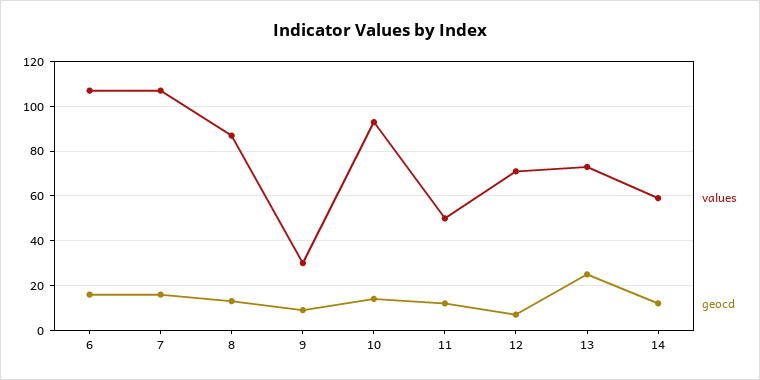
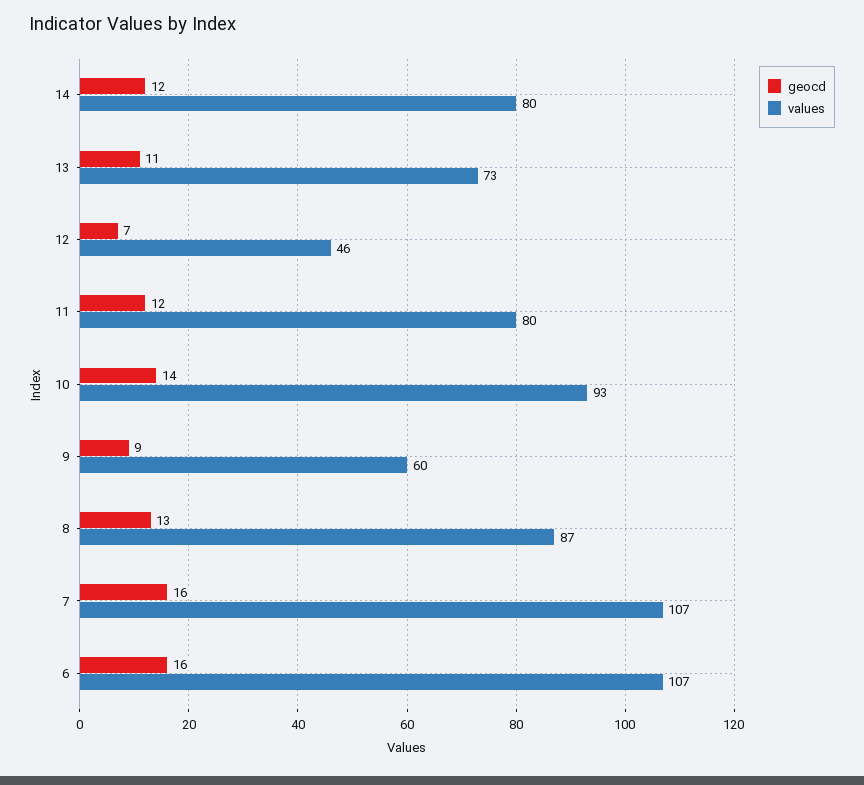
  {
    "values": {
      "6": 107,
      "7": 107,
      "8": 87,
-     "9": 30,
+     "9": 60,
      "10": 93,
-     "11": 50,
+     "11": 80,
-     "12": 70,
+     "12": 46,
      "13": 73,
-     "14": 60
+     "14": 80
    },
    "geocd": {
      "6": 16,
      "7": 16,
      "8": 13,
      "9": 9,
      "10": 14,
      "11": 12,
      "12": 7,
-     "13": 25,
+     "13": 11,
      "14": 12
    }
  }

